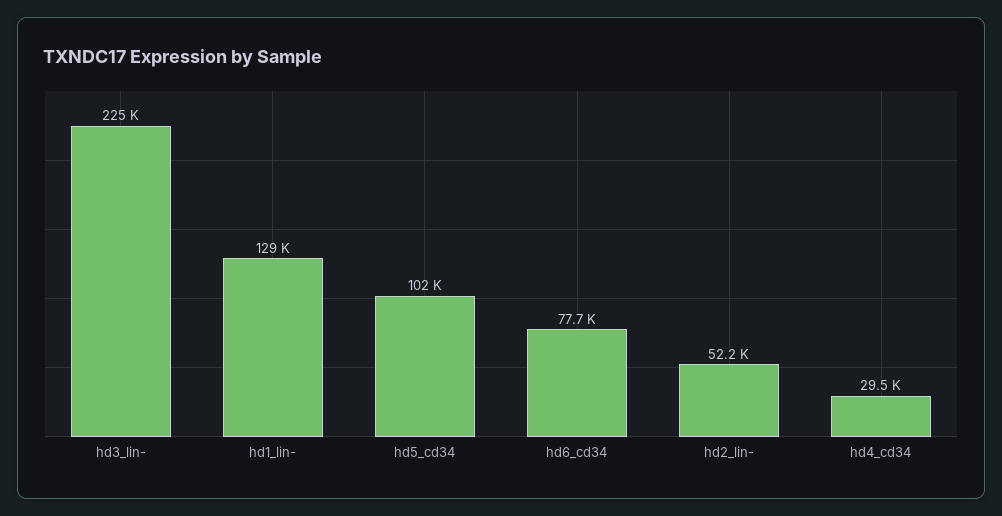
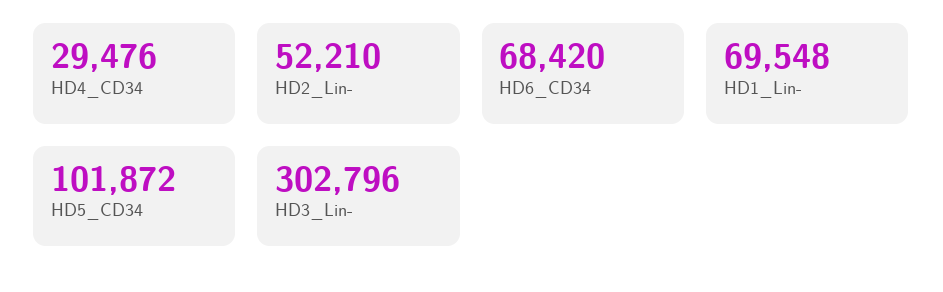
  {
-   "hd3_lin-": 225000,
+   "hd3_lin-": 302796,
-   "hd1_lin-": 129000,
+   "hd1_lin-": 69548,
    "hd5_cd34": 101872,
-   "hd6_cd34": 77700,
+   "hd6_cd34": 68420,
    "hd2_lin-": 52210,
    "hd4_cd34": 29476
  }

